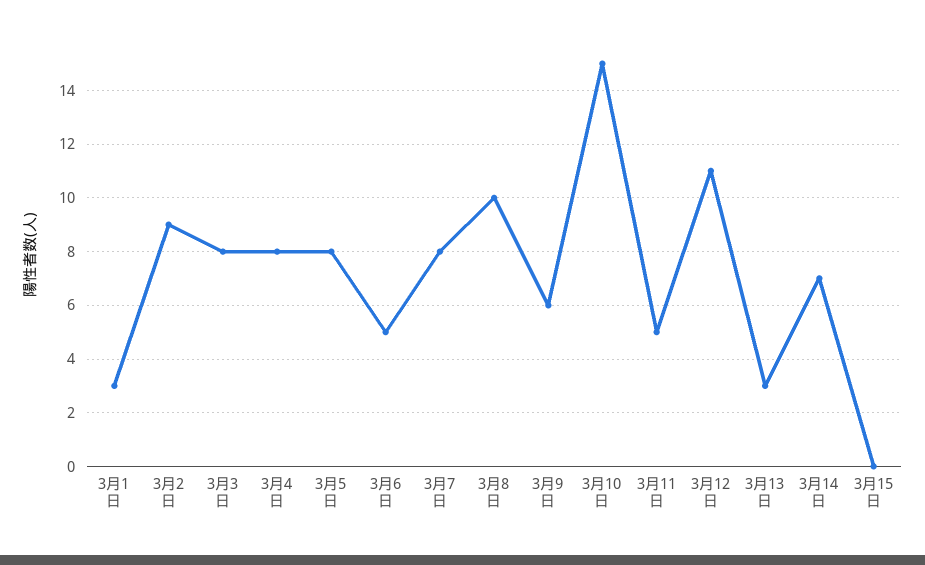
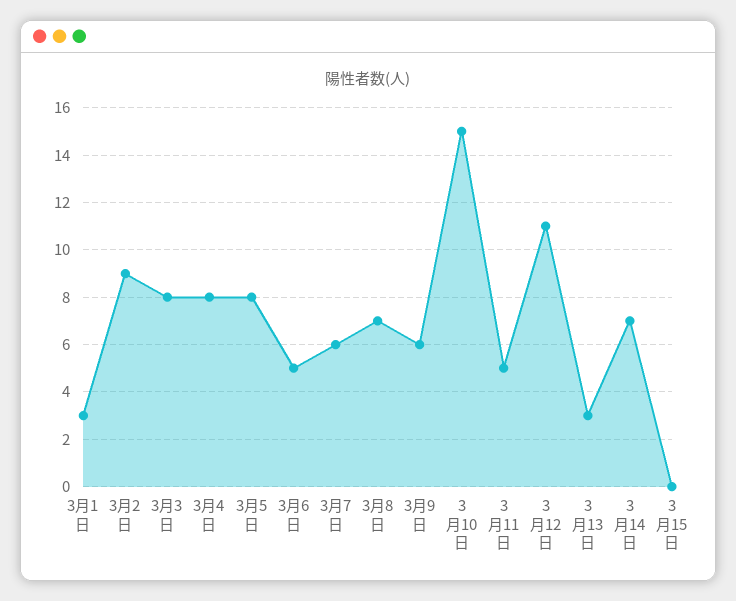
  {
    "3月1日": 3,
    "3月2日": 9,
    "3月3日": 8,
    "3月4日": 8,
    "3月5日": 8,
    "3月6日": 5,
-   "3月7日": 8,
+   "3月7日": 6,
-   "3月8日": 10,
+   "3月8日": 7,
    "3月9日": 6,
    "3月10日": 15,
    "3月11日": 5,
    "3月12日": 11,
    "3月13日": 3,
    "3月14日": 7,
    "3月15日": 0
  }

